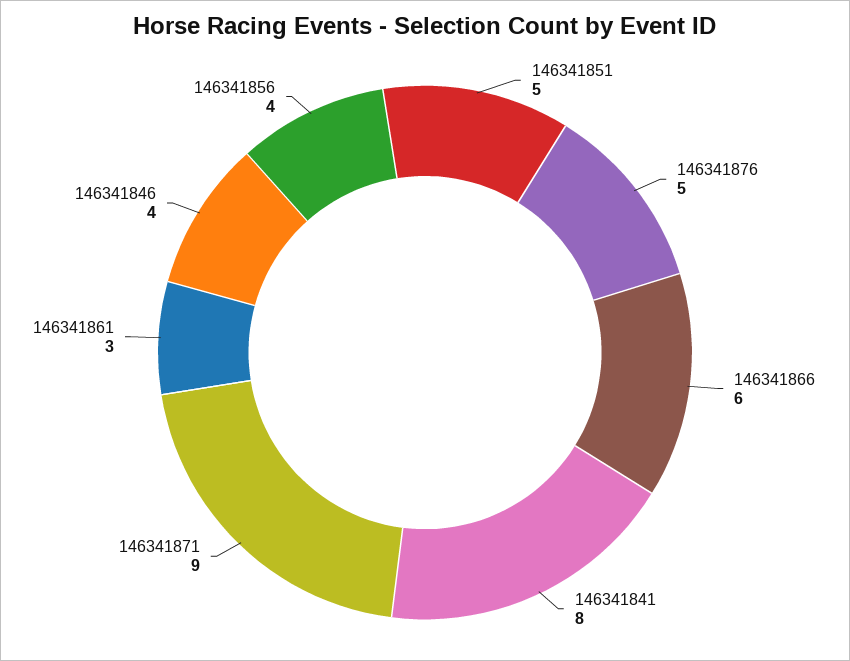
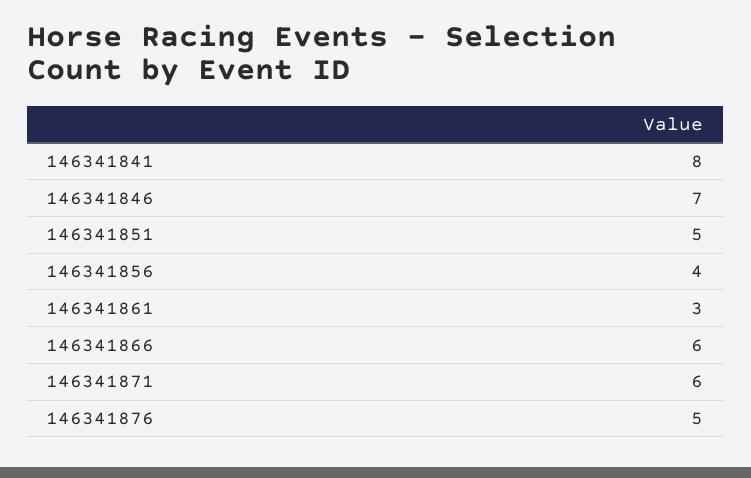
  {
    "146341851": 5,
    "146341876": 5,
    "146341866": 6,
    "146341841": 8,
-   "146341871": 9,
+   "146341871": 6,
    "146341861": 3,
-   "146341846": 4,
+   "146341846": 7,
    "146341856": 4
  }

